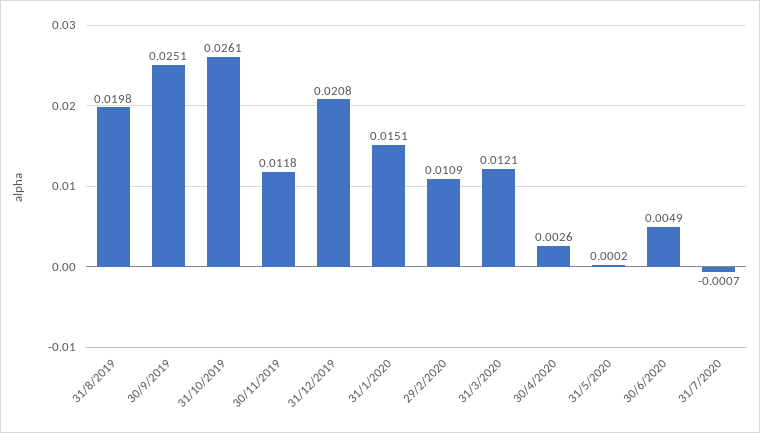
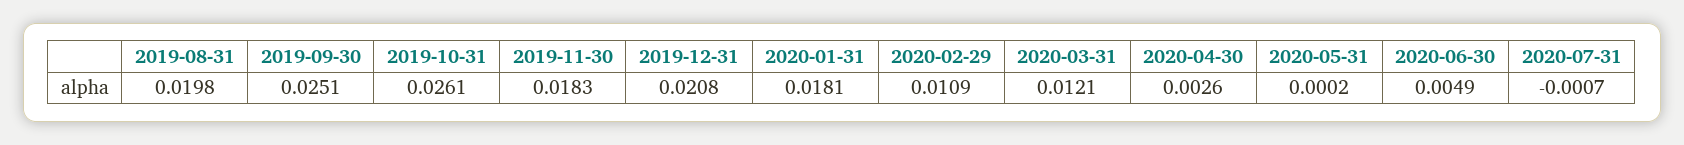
  {
    "31/8/2019": 0.0198,
    "30/9/2019": 0.0251,
    "31/10/2019": 0.0261,
-   "30/11/2019": 0.0118,
+   "30/11/2019": 0.0183,
    "31/12/2019": 0.0208,
-   "31/1/2020": 0.0151,
+   "31/1/2020": 0.0181,
    "29/2/2020": 0.0109,
    "31/3/2020": 0.0121,
    "30/4/2020": 0.0026,
    "31/5/2020": 0.0002,
    "30/6/2020": 0.0049,
    "31/7/2020": -0.0007
  }

